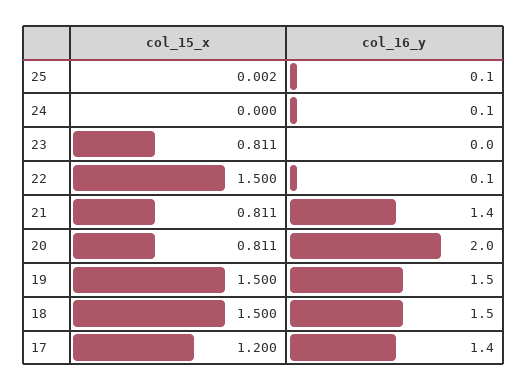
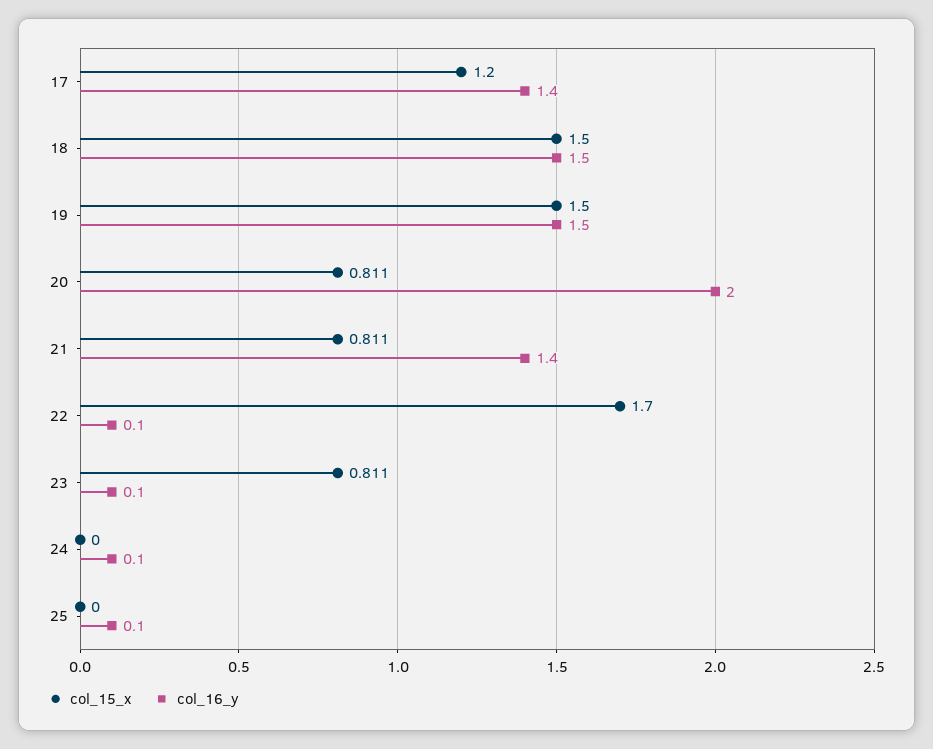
  {
    "col_15_x": {
-     "25": 0.002,
+     "25": 0,
      "24": 0,
      "23": 0.811,
-     "22": 1.5,
+     "22": 1.7,
      "21": 0.811,
      "20": 0.811,
      "19": 1.5,
      "18": 1.5,
      "17": 1.2
    },
    "col_16_y": {
      "25": 0.1,
      "24": 0.1,
-     "23": 0,
+     "23": 0.1,
      "22": 0.1,
      "21": 1.4,
      "20": 2,
      "19": 1.5,
      "18": 1.5,
      "17": 1.4
    }
  }

